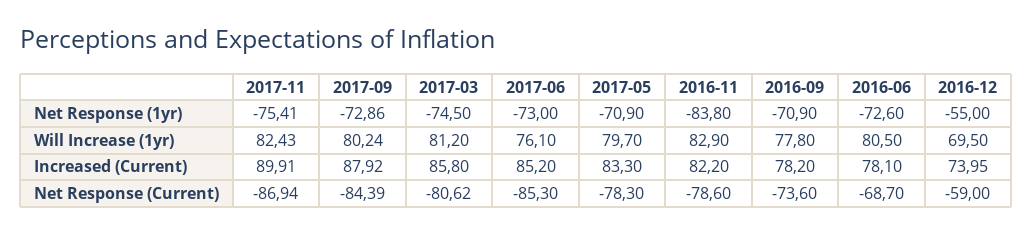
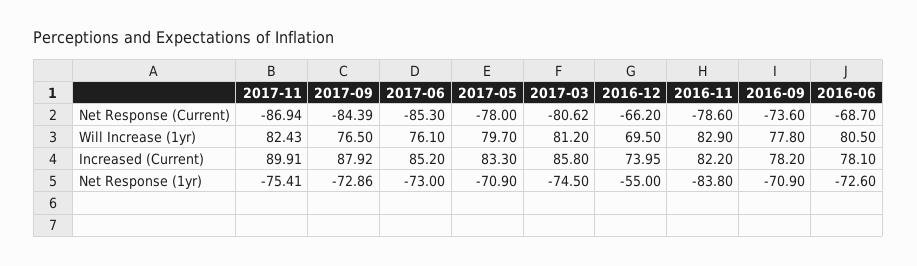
  {
    "2017-11": {
      "Net Response (1yr)": -75.41,
      "Will Increase (1yr)": 82.43,
      "Increased (Current)": 89.91,
      "Net Response (Current)": -86.94
    },
    "2017-09": {
      "Net Response (1yr)": -72.86,
-     "Will Increase (1yr)": 80.24,
+     "Will Increase (1yr)": 76.5,
      "Increased (Current)": 87.92,
      "Net Response (Current)": -84.39
    },
    "2017-03": {
      "Net Response (1yr)": -74.5,
      "Will Increase (1yr)": 81.2,
      "Increased (Current)": 85.8,
      "Net Response (Current)": -80.62
    },
    "2017-06": {
      "Net Response (1yr)": -73,
      "Will Increase (1yr)": 76.1,
      "Increased (Current)": 85.2,
      "Net Response (Current)": -85.3
    },
    "2017-05": {
      "Net Response (1yr)": -70.9,
      "Will Increase (1yr)": 79.7,
      "Increased (Current)": 83.3,
-     "Net Response (Current)": -78.3
+     "Net Response (Current)": -78
    },
    "2016-11": {
      "Net Response (1yr)": -83.8,
      "Will Increase (1yr)": 82.9,
      "Increased (Current)": 82.2,
      "Net Response (Current)": -78.6
    },
    "2016-09": {
      "Net Response (1yr)": -70.9,
      "Will Increase (1yr)": 77.8,
      "Increased (Current)": 78.2,
      "Net Response (Current)": -73.6
    },
    "2016-06": {
      "Net Response (1yr)": -72.6,
      "Will Increase (1yr)": 80.5,
      "Increased (Current)": 78.1,
      "Net Response (Current)": -68.7
    },
    "2016-12": {
      "Net Response (1yr)": -55,
      "Will Increase (1yr)": 69.5,
      "Increased (Current)": 73.95,
-     "Net Response (Current)": -59
+     "Net Response (Current)": -66.2
    }
  }

